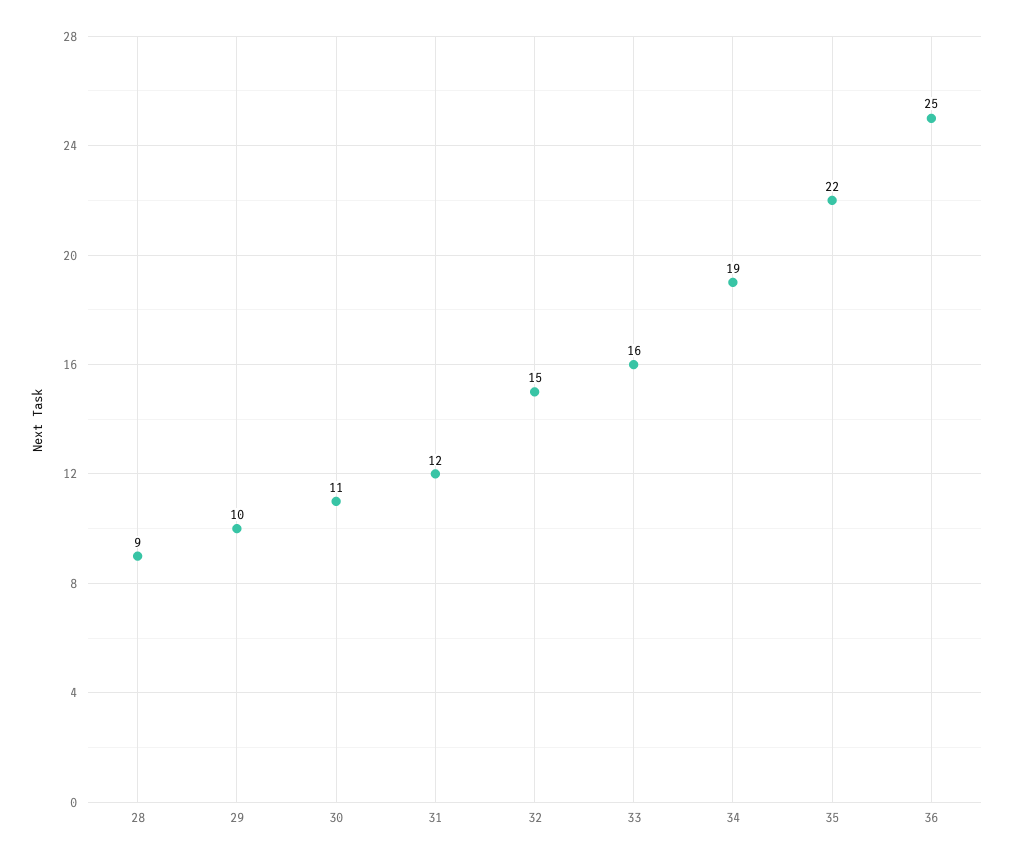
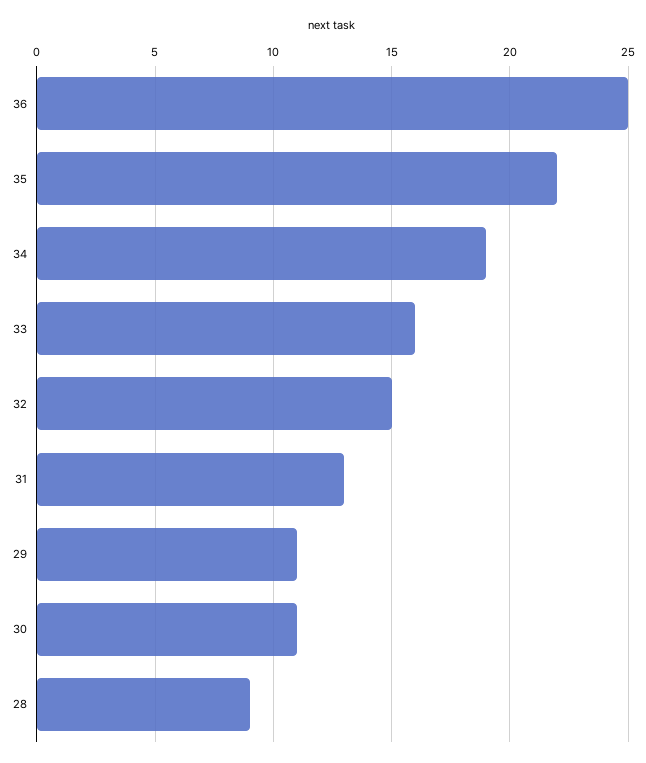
  {
    "28": 9,
-   "29": 10,
+   "29": 11,
    "30": 11,
-   "31": 12,
+   "31": 13,
    "32": 15,
    "33": 16,
    "34": 19,
    "35": 22,
    "36": 25
  }

